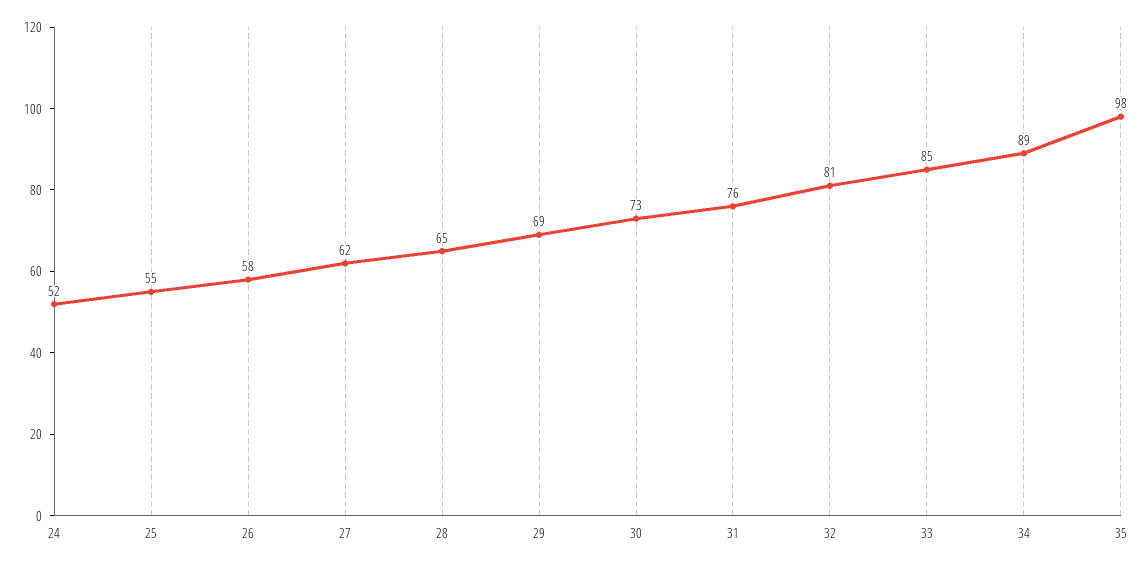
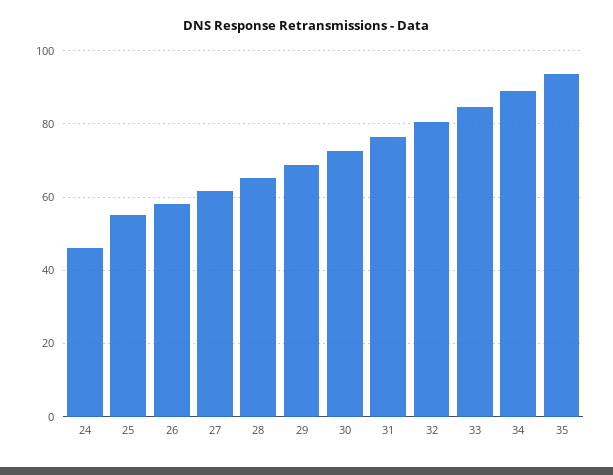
  {
-   "24": 52,
+   "24": 46,
    "25": 55,
    "26": 58,
    "27": 62,
    "28": 65,
    "29": 69,
    "30": 73,
    "31": 76,
    "32": 81,
    "33": 85,
    "34": 89,
-   "35": 98
+   "35": 94
  }

